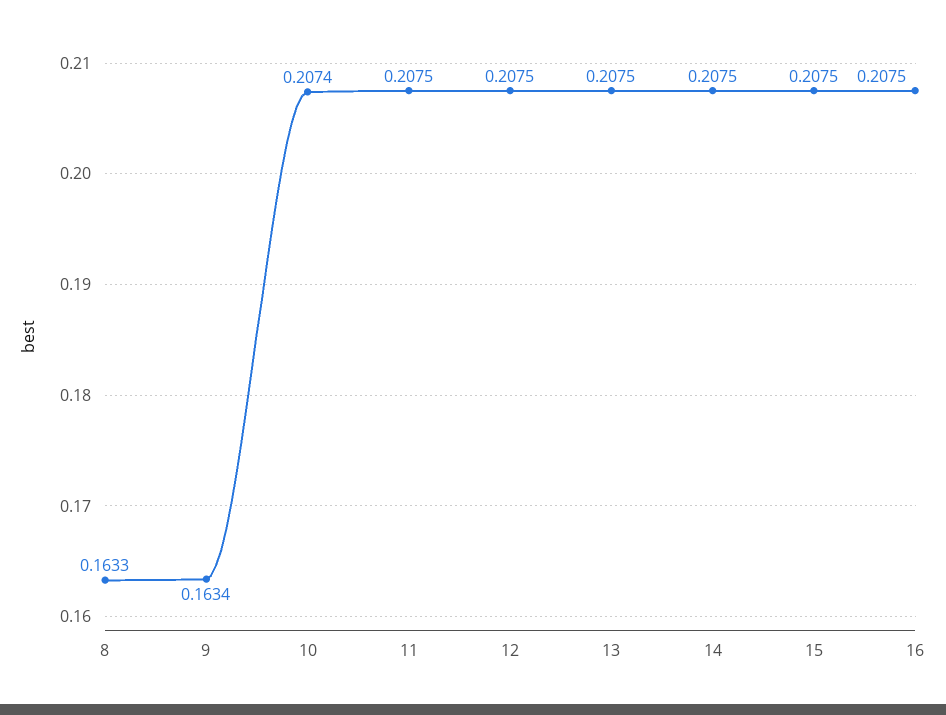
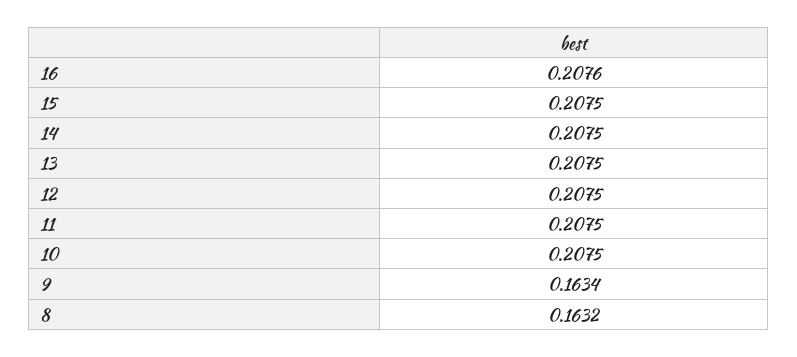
  {
-   "8": 0.1633,
+   "8": 0.1632,
    "9": 0.1634,
-   "10": 0.2074,
+   "10": 0.2075,
    "11": 0.2075,
    "12": 0.2075,
    "13": 0.2075,
    "14": 0.2075,
    "15": 0.2075,
-   "16": 0.2075
+   "16": 0.2076
  }

